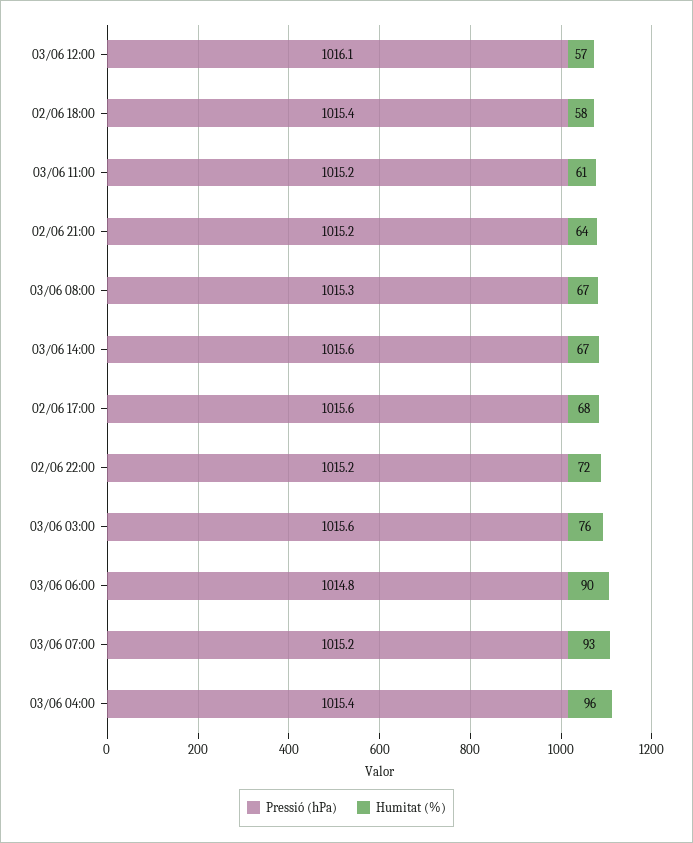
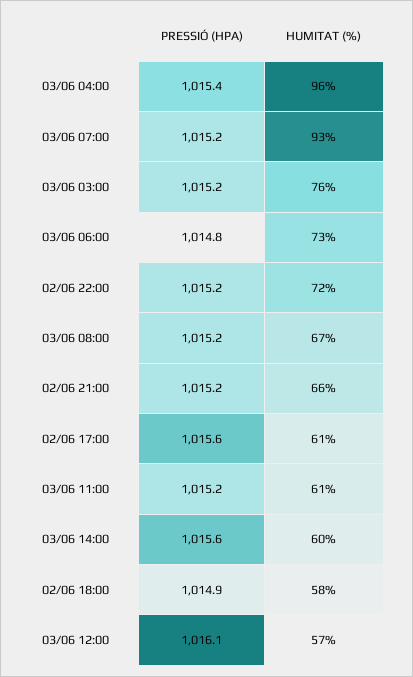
  {
    "Pressió (hPa)": {
      "03/06 12:00": 1016.1,
-     "02/06 18:00": 1015.4,
+     "02/06 18:00": 1014.9,
      "03/06 11:00": 1015.2,
      "02/06 21:00": 1015.2,
-     "03/06 08:00": 1015.3,
+     "03/06 08:00": 1015.2,
      "03/06 14:00": 1015.6,
      "02/06 17:00": 1015.6,
      "02/06 22:00": 1015.2,
-     "03/06 03:00": 1015.6,
+     "03/06 03:00": 1015.2,
      "03/06 06:00": 1014.8,
      "03/06 07:00": 1015.2,
      "03/06 04:00": 1015.4
    },
    "Humitat (%)": {
      "03/06 12:00": 57,
      "02/06 18:00": 58,
      "03/06 11:00": 61,
-     "02/06 21:00": 64,
+     "02/06 21:00": 66,
      "03/06 08:00": 67,
-     "03/06 14:00": 67,
+     "03/06 14:00": 60,
-     "02/06 17:00": 68,
+     "02/06 17:00": 61,
      "02/06 22:00": 72,
      "03/06 03:00": 76,
-     "03/06 06:00": 90,
+     "03/06 06:00": 73,
      "03/06 07:00": 93,
      "03/06 04:00": 96
    }
  }

